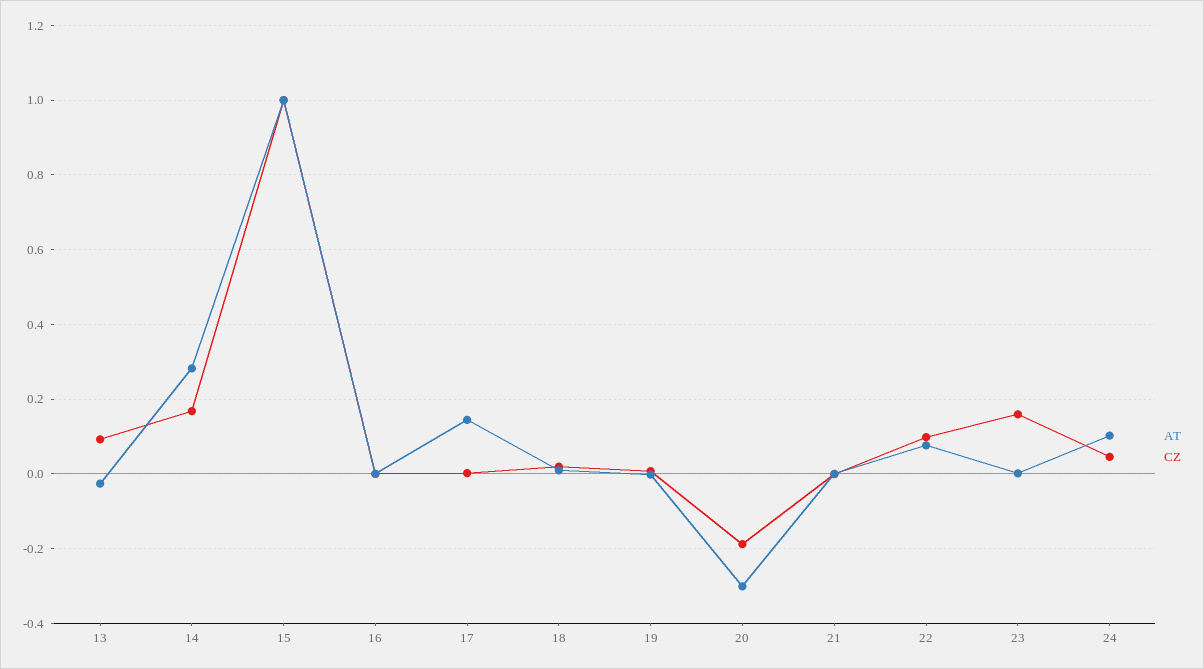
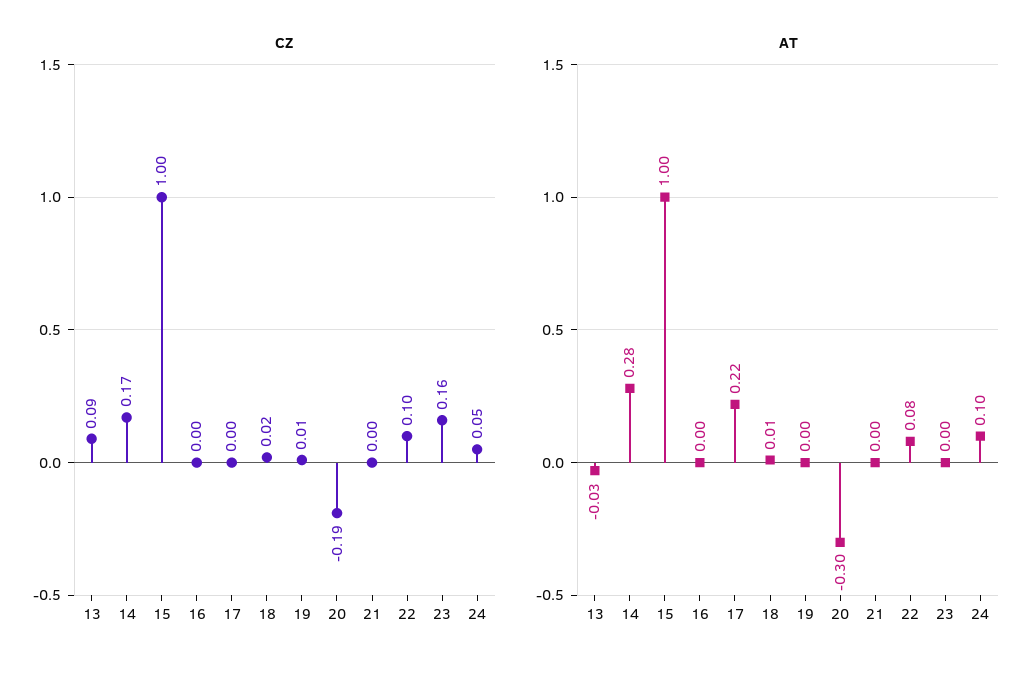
  {
    "AT": {
      "13": -0.03,
      "14": 0.28,
      "15": 1,
      "16": 0,
-     "17": 0.14,
+     "17": 0.22,
      "18": 0.01,
      "19": 0,
      "20": -0.3,
      "21": 0,
      "22": 0.08,
      "23": 0,
      "24": 0.1
    },
    "CZ": {
      "13": 0.09,
      "14": 0.17,
      "15": 1,
      "16": 0,
      "17": 0,
      "18": 0.02,
      "19": 0.01,
      "20": -0.19,
      "21": 0,
      "22": 0.1,
      "23": 0.16,
      "24": 0.05
    }
  }

